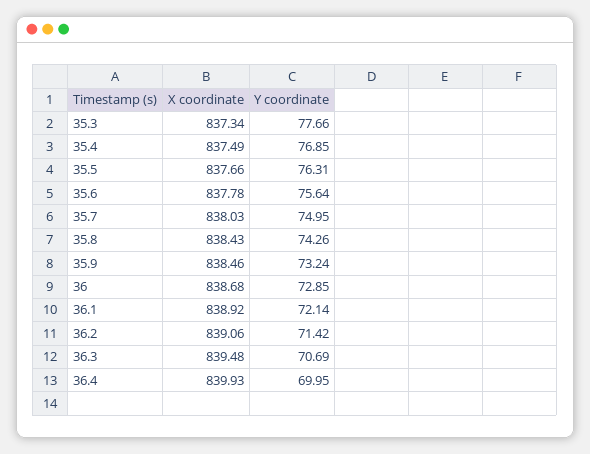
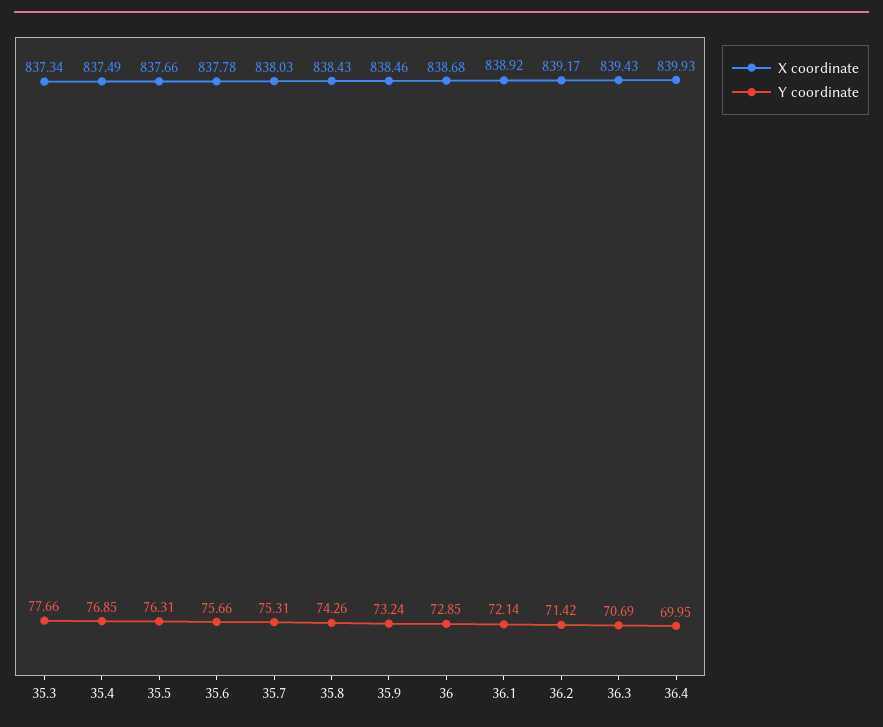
  {
    "X coordinate": {
      "35.3": 837.34,
      "35.4": 837.49,
      "35.5": 837.66,
      "35.6": 837.78,
      "35.7": 838.03,
      "35.8": 838.43,
      "35.9": 838.46,
      "36": 838.68,
      "36.1": 838.92,
-     "36.2": 839.06,
+     "36.2": 839.17,
-     "36.3": 839.48,
+     "36.3": 839.43,
      "36.4": 839.93
    },
    "Y coordinate": {
      "35.3": 77.66,
      "35.4": 76.85,
      "35.5": 76.31,
-     "35.6": 75.64,
+     "35.6": 75.66,
-     "35.7": 74.95,
+     "35.7": 75.31,
      "35.8": 74.26,
      "35.9": 73.24,
      "36": 72.85,
      "36.1": 72.14,
      "36.2": 71.42,
      "36.3": 70.69,
      "36.4": 69.95
    }
  }

